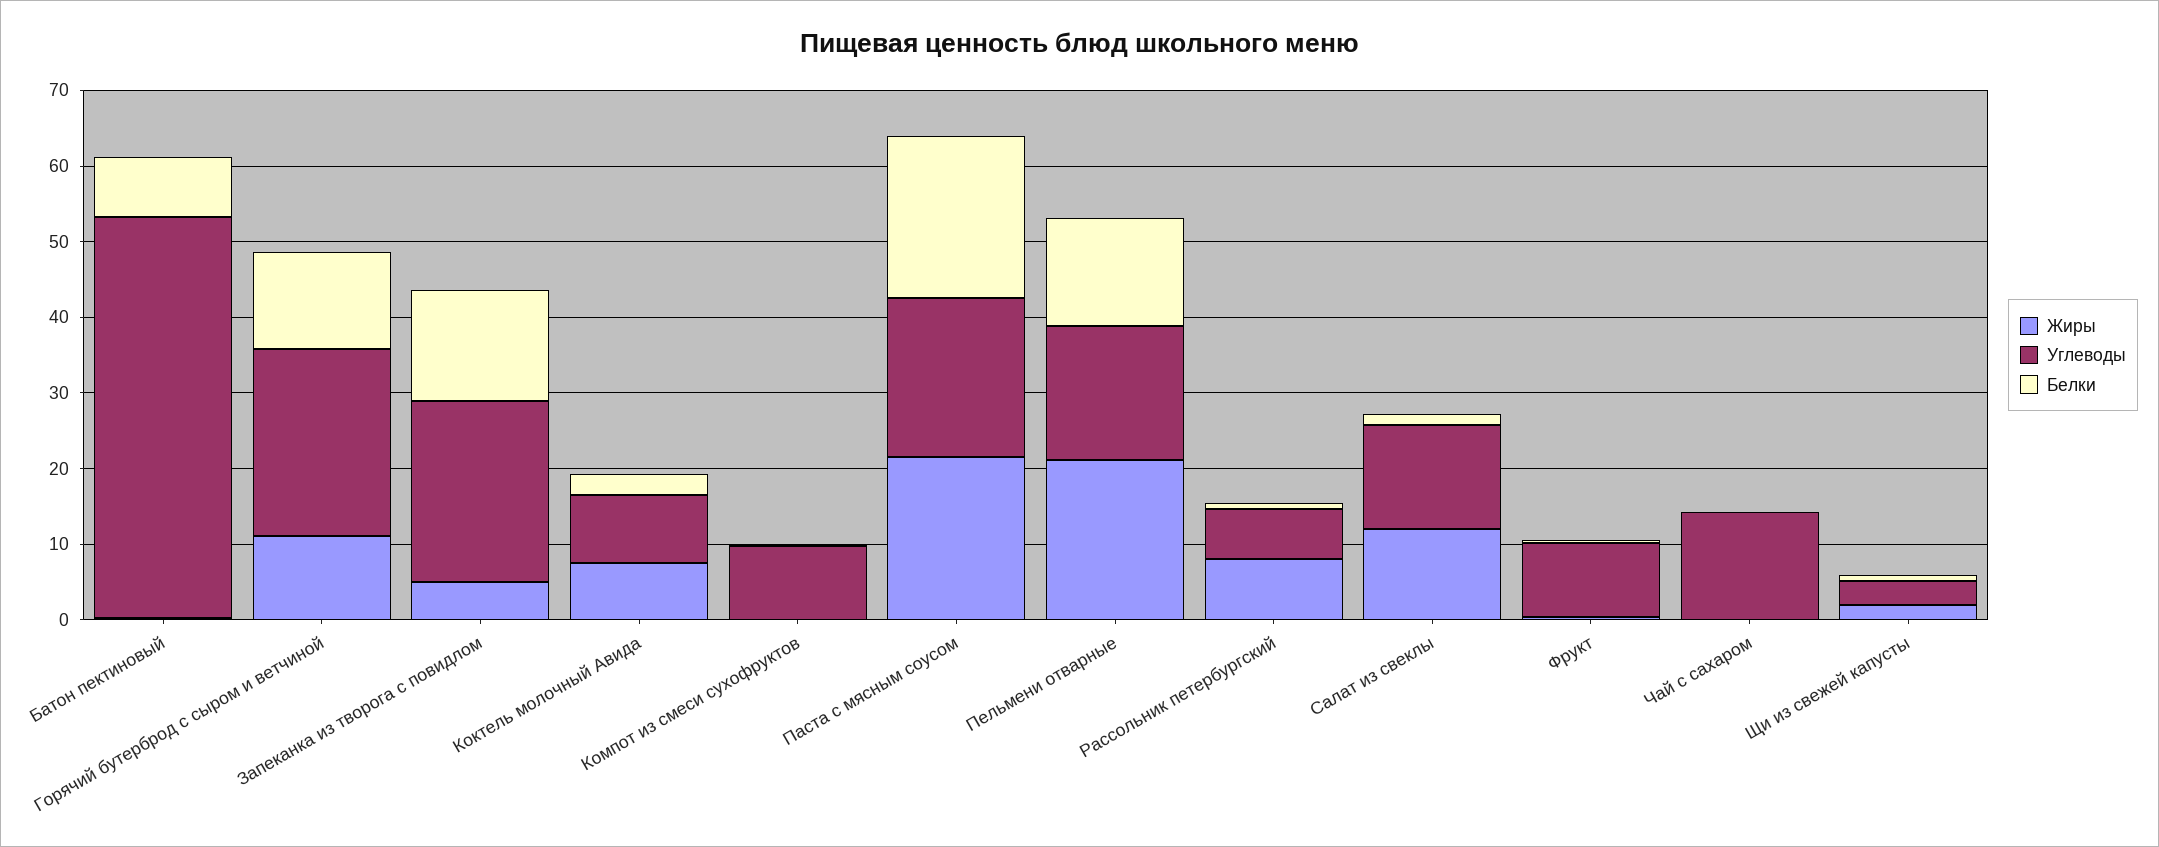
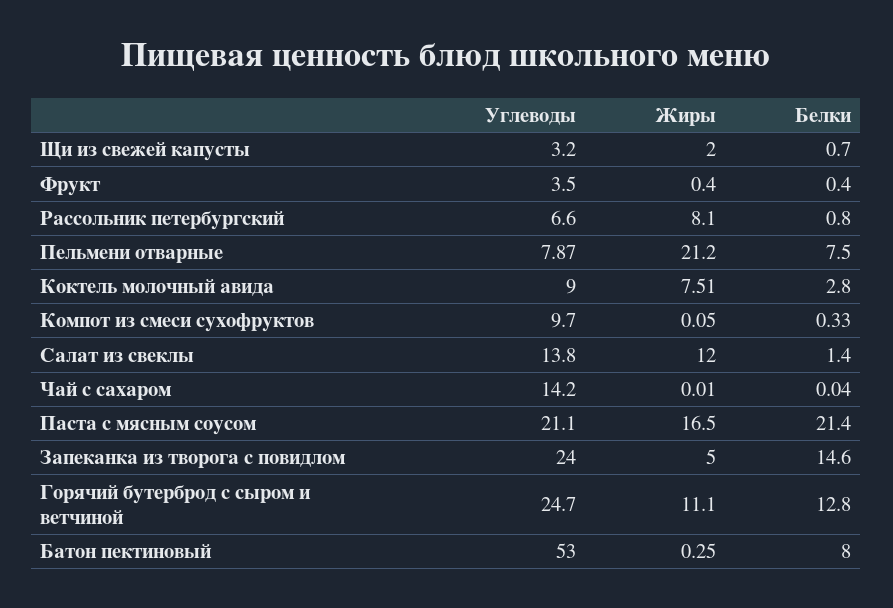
  {
    "Жиры": {
      "Батон пектиновый": 0.25,
      "Горячий бутерброд с сыром и ветчиной": 11.1,
      "Запеканка из творога с повидлом": 5,
      "Коктель молочный Авида": 7.51,
      "Компот из смеси сухофруктов": 0.05,
-     "Паста с мясным соусом": 22,
+     "Паста с мясным соусом": 16.5,
      "Пельмени отварные": 21.2,
      "Рассольник петербургский": 8.1,
      "Салат из свеклы": 12,
      "Фрукт": 0.4,
      "Чай с сахаром": 0.01,
      "Щи из свежей капусты": 2
    },
    "Углеводы": {
      "Батон пектиновый": 53,
      "Горячий бутерброд с сыром и ветчиной": 24.7,
      "Запеканка из творога с повидлом": 24,
      "Коктель молочный Авида": 9,
      "Компот из смеси сухофруктов": 9.7,
      "Паста с мясным соусом": 21.1,
-     "Пельмени отварные": 18,
+     "Пельмени отварные": 7.87,
      "Рассольник петербургский": 6.6,
      "Салат из свеклы": 13.8,
-     "Фрукт": 10,
+     "Фрукт": 3.5,
      "Чай с сахаром": 14.2,
      "Щи из свежей капусты": 3.2
    },
    "Белки": {
      "Батон пектиновый": 8,
      "Горячий бутерброд с сыром и ветчиной": 12.8,
      "Запеканка из творога с повидлом": 14.6,
      "Коктель молочный Авида": 2.8,
      "Компот из смеси сухофруктов": 0.33,
      "Паста с мясным соусом": 21.4,
-     "Пельмени отварные": 14,
+     "Пельмени отварные": 7.5,
      "Рассольник петербургский": 0.8,
      "Салат из свеклы": 1.4,
      "Фрукт": 0.4,
      "Чай с сахаром": 0.04,
      "Щи из свежей капусты": 0.7
    }
  }

